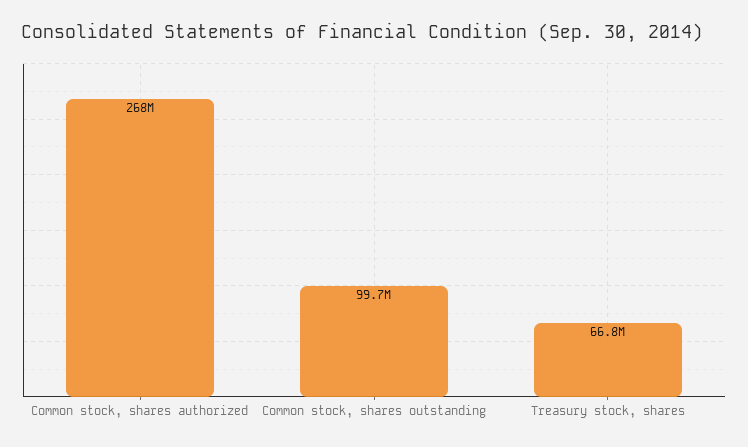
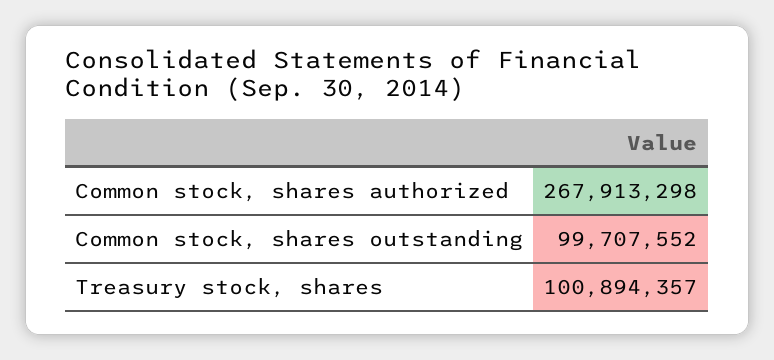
  {
    "Common stock, shares authorized": 267913298,
    "Common stock, shares outstanding": 99707552,
-   "Treasury stock, shares": 66800000
+   "Treasury stock, shares": 100894357
  }

